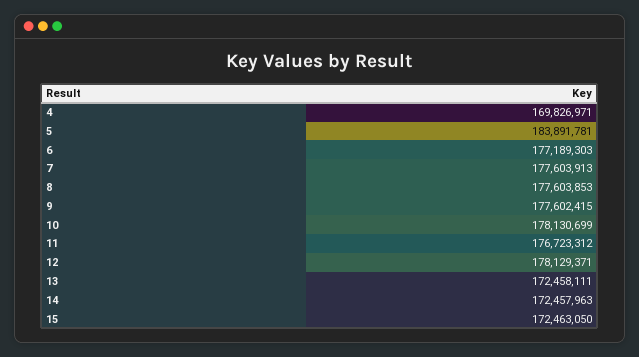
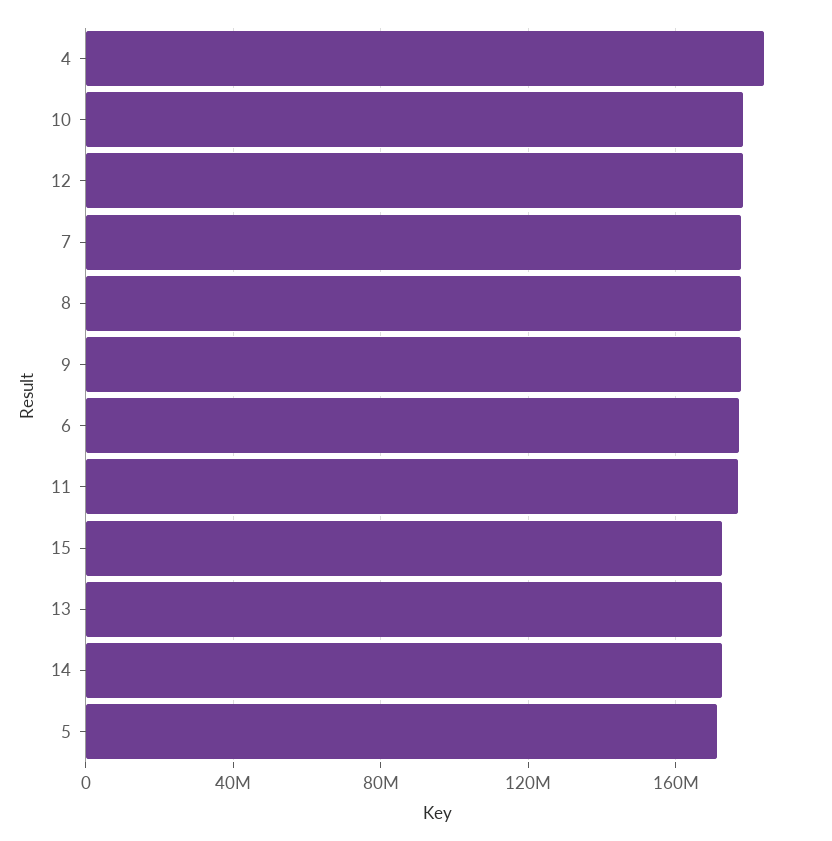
  {
-   "4": 169826971,
+   "4": 185000000,
-   "5": 183891781,
+   "5": 170000000,
    "6": 177189303,
    "7": 177603913,
    "8": 177603853,
    "9": 177602415,
    "10": 178130699,
    "11": 176723312,
    "12": 178129371,
    "13": 172458111,
    "14": 172457963,
    "15": 172463050
  }

